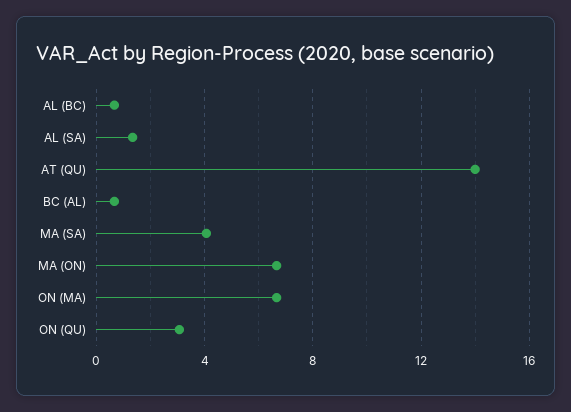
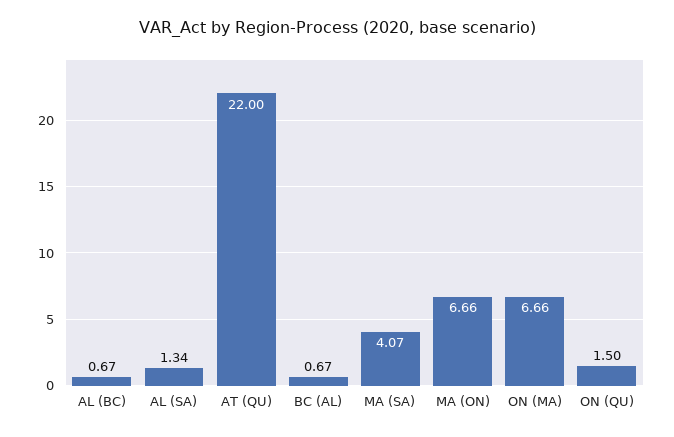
  {
    "AL (BC)": 0.67,
    "AL (SA)": 1.34,
-   "AT (QU)": 14,
+   "AT (QU)": 22,
    "BC (AL)": 0.67,
    "MA (SA)": 4.07,
    "MA (ON)": 6.66,
    "ON (MA)": 6.66,
-   "ON (QU)": 3
+   "ON (QU)": 1.5
  }

